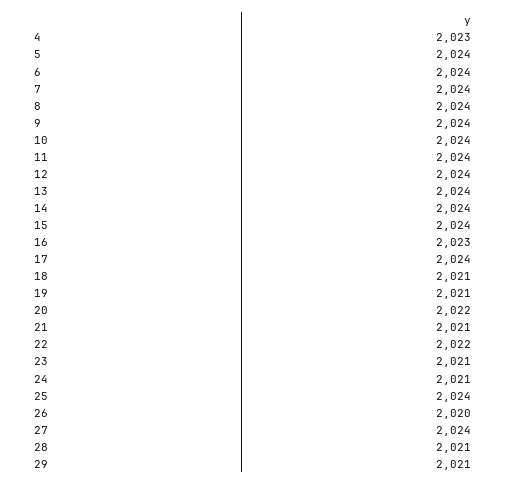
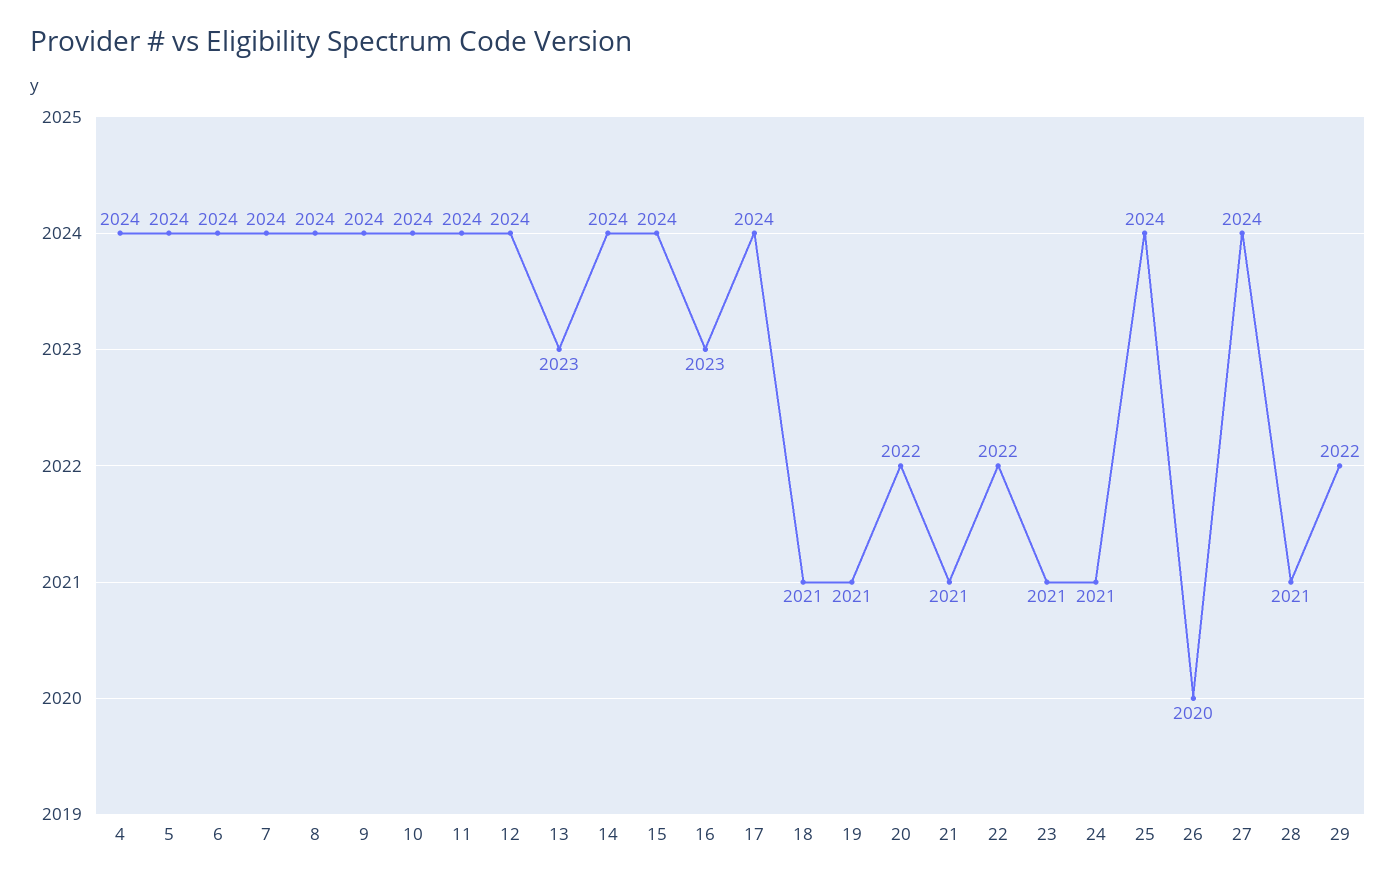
  {
-   "4": 2023,
+   "4": 2024,
    "5": 2024,
    "6": 2024,
    "7": 2024,
    "8": 2024,
    "9": 2024,
    "10": 2024,
    "11": 2024,
    "12": 2024,
-   "13": 2024,
+   "13": 2023,
    "14": 2024,
    "15": 2024,
    "16": 2023,
    "17": 2024,
    "18": 2021,
    "19": 2021,
    "20": 2022,
    "21": 2021,
    "22": 2022,
    "23": 2021,
    "24": 2021,
    "25": 2024,
    "26": 2020,
    "27": 2024,
    "28": 2021,
-   "29": 2021
+   "29": 2022
  }

